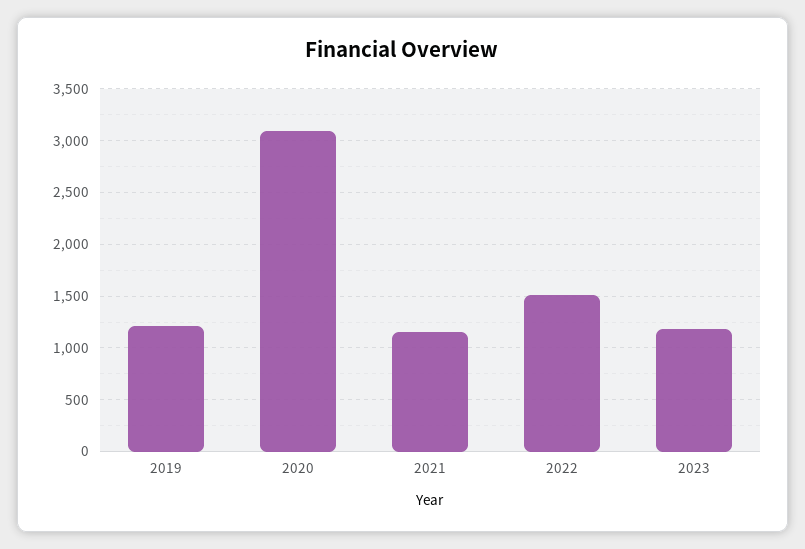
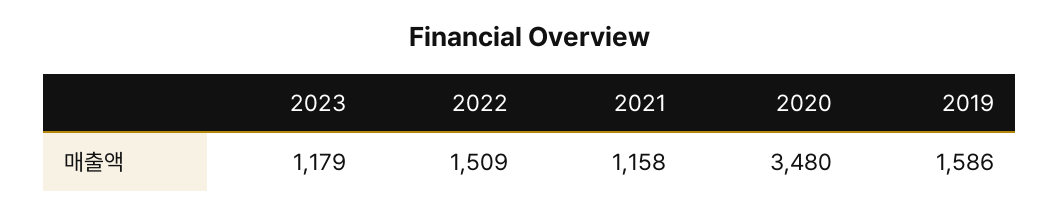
  {
-   "2019": 1200,
+   "2019": 1586,
-   "2020": 3100,
+   "2020": 3480,
    "2021": 1158,
    "2022": 1509,
    "2023": 1179
  }

